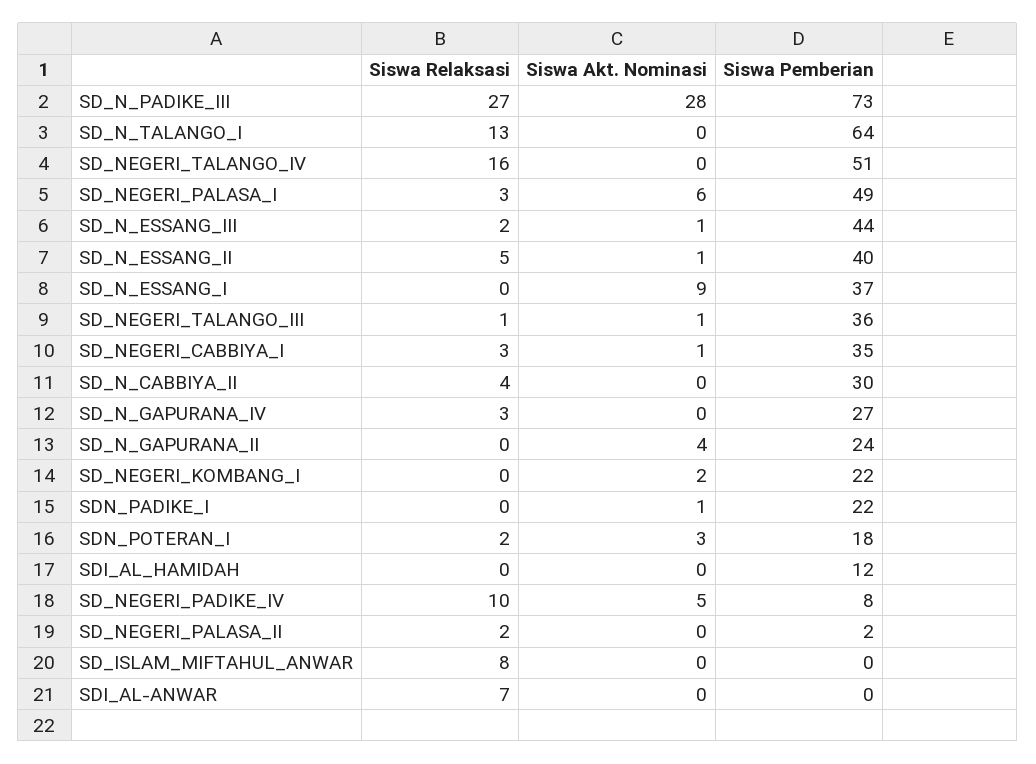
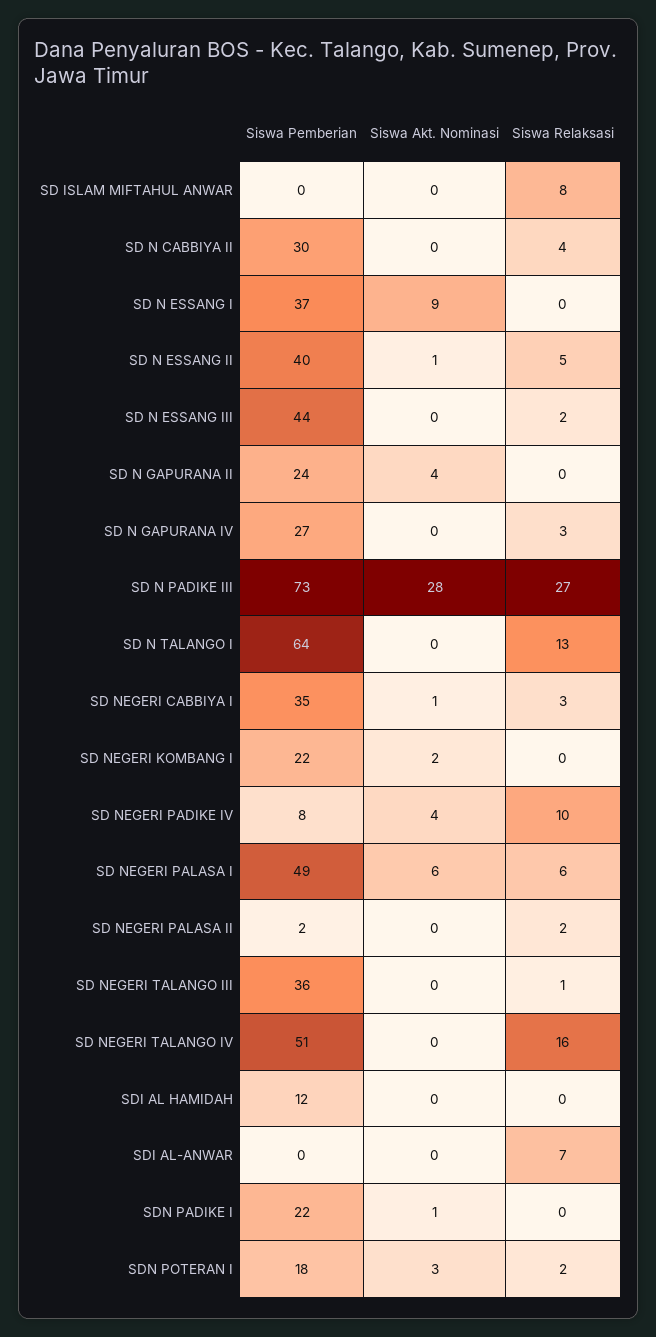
  {
    "Siswa Relaksasi": {
      "SD_N_PADIKE_III": 27,
      "SD_N_TALANGO_I": 13,
      "SD_NEGERI_TALANGO_IV": 16,
-     "SD_NEGERI_PALASA_I": 3,
+     "SD_NEGERI_PALASA_I": 6,
      "SD_N_ESSANG_III": 2,
      "SD_N_ESSANG_II": 5,
      "SD_N_ESSANG_I": 0,
      "SD_NEGERI_TALANGO_III": 1,
      "SD_NEGERI_CABBIYA_I": 3,
      "SD_N_CABBIYA_II": 4,
      "SD_N_GAPURANA_IV": 3,
      "SD_N_GAPURANA_II": 0,
      "SD_NEGERI_KOMBANG_I": 0,
      "SDN_PADIKE_I": 0,
      "SDN_POTERAN_I": 2,
      "SDI_AL_HAMIDAH": 0,
      "SD_NEGERI_PADIKE_IV": 10,
      "SD_NEGERI_PALASA_II": 2,
      "SD_ISLAM_MIFTAHUL_ANWAR": 8,
      "SDI_AL-ANWAR": 7
    },
    "Siswa Akt. Nominasi": {
      "SD_N_PADIKE_III": 28,
      "SD_N_TALANGO_I": 0,
      "SD_NEGERI_TALANGO_IV": 0,
      "SD_NEGERI_PALASA_I": 6,
-     "SD_N_ESSANG_III": 1,
+     "SD_N_ESSANG_III": 0,
      "SD_N_ESSANG_II": 1,
      "SD_N_ESSANG_I": 9,
-     "SD_NEGERI_TALANGO_III": 1,
+     "SD_NEGERI_TALANGO_III": 0,
      "SD_NEGERI_CABBIYA_I": 1,
      "SD_N_CABBIYA_II": 0,
      "SD_N_GAPURANA_IV": 0,
      "SD_N_GAPURANA_II": 4,
      "SD_NEGERI_KOMBANG_I": 2,
      "SDN_PADIKE_I": 1,
      "SDN_POTERAN_I": 3,
      "SDI_AL_HAMIDAH": 0,
-     "SD_NEGERI_PADIKE_IV": 5,
+     "SD_NEGERI_PADIKE_IV": 4,
      "SD_NEGERI_PALASA_II": 0,
      "SD_ISLAM_MIFTAHUL_ANWAR": 0,
      "SDI_AL-ANWAR": 0
    },
    "Siswa Pemberian": {
      "SD_N_PADIKE_III": 73,
      "SD_N_TALANGO_I": 64,
      "SD_NEGERI_TALANGO_IV": 51,
      "SD_NEGERI_PALASA_I": 49,
      "SD_N_ESSANG_III": 44,
      "SD_N_ESSANG_II": 40,
      "SD_N_ESSANG_I": 37,
      "SD_NEGERI_TALANGO_III": 36,
      "SD_NEGERI_CABBIYA_I": 35,
      "SD_N_CABBIYA_II": 30,
      "SD_N_GAPURANA_IV": 27,
      "SD_N_GAPURANA_II": 24,
      "SD_NEGERI_KOMBANG_I": 22,
      "SDN_PADIKE_I": 22,
      "SDN_POTERAN_I": 18,
      "SDI_AL_HAMIDAH": 12,
      "SD_NEGERI_PADIKE_IV": 8,
      "SD_NEGERI_PALASA_II": 2,
      "SD_ISLAM_MIFTAHUL_ANWAR": 0,
      "SDI_AL-ANWAR": 0
    }
  }

